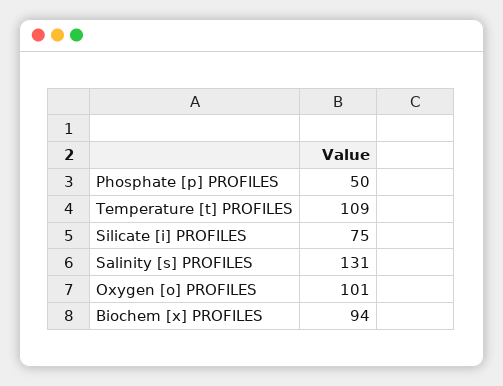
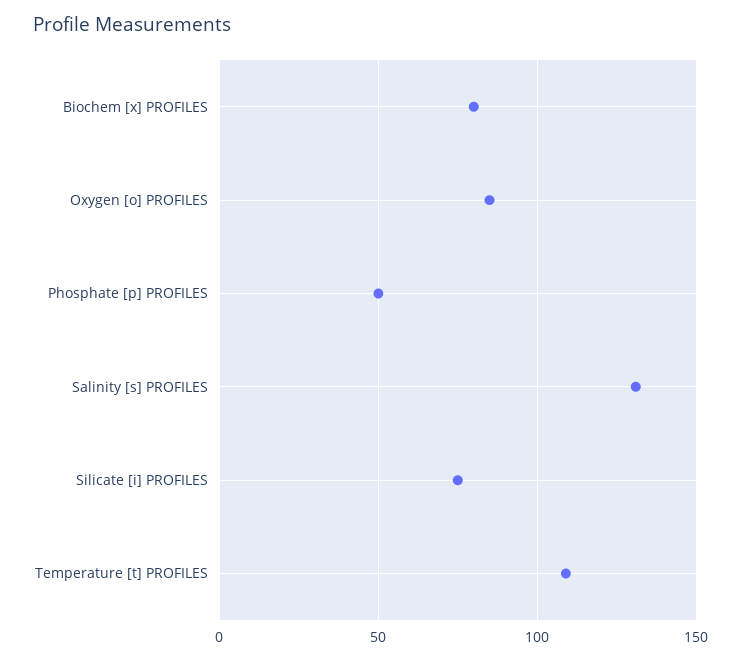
  {
    "Phosphate [p] PROFILES": 50,
    "Temperature [t] PROFILES": 109,
    "Silicate [i] PROFILES": 75,
    "Salinity [s] PROFILES": 131,
-   "Oxygen [o] PROFILES": 101,
+   "Oxygen [o] PROFILES": 85,
-   "Biochem [x] PROFILES": 94
+   "Biochem [x] PROFILES": 80
  }

